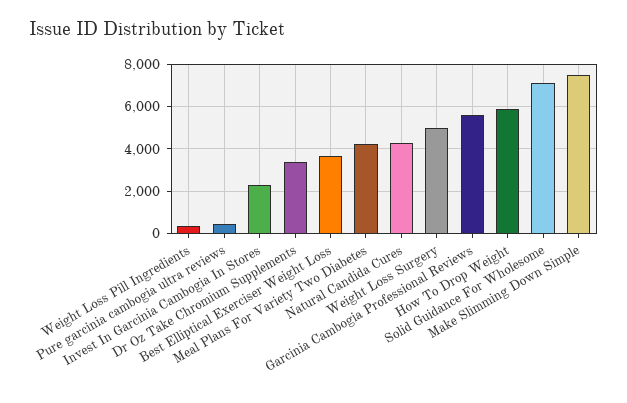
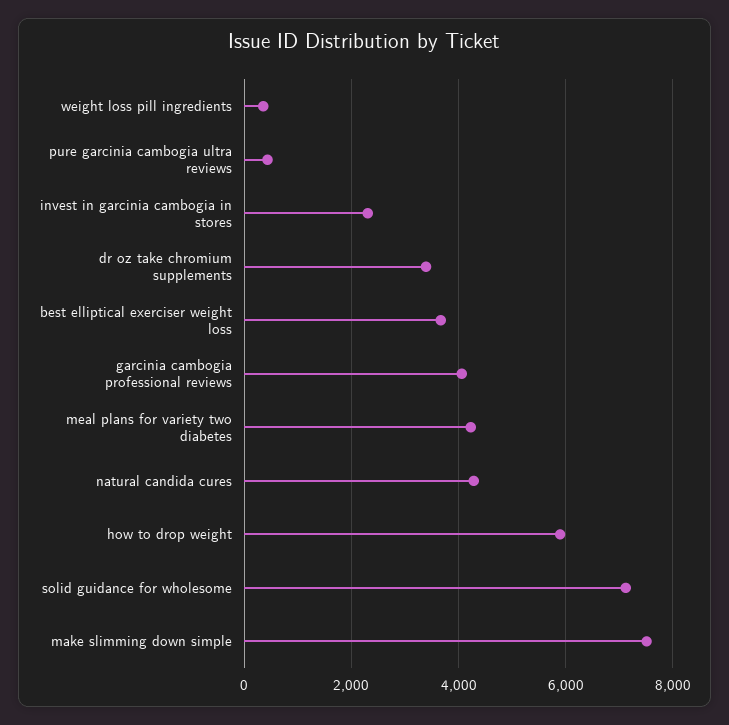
  {
    "Weight Loss Pill Ingredients": 400,
    "Pure garcinia cambogia ultra reviews": 400,
    "Invest In Garcinia Cambogia In Stores": 2400,
    "Dr Oz Take Chromium Supplements": 3400,
    "Best Elliptical Exerciser Weight Loss": 3600,
    "Meal Plans For Variety Two Diabetes": 4200,
    "Natural Candida Cures": 4200,
-   "Weight Loss Surgery": 5000,
-   "Garcinia Cambogia Professional Reviews": 5500,
+   "Garcinia Cambogia Professional Reviews": 4000,
    "How To Drop Weight": 5800,
    "Solid Guidance For Wholesome": 7200,
    "Make Slimming Down Simple": 7600
  }

